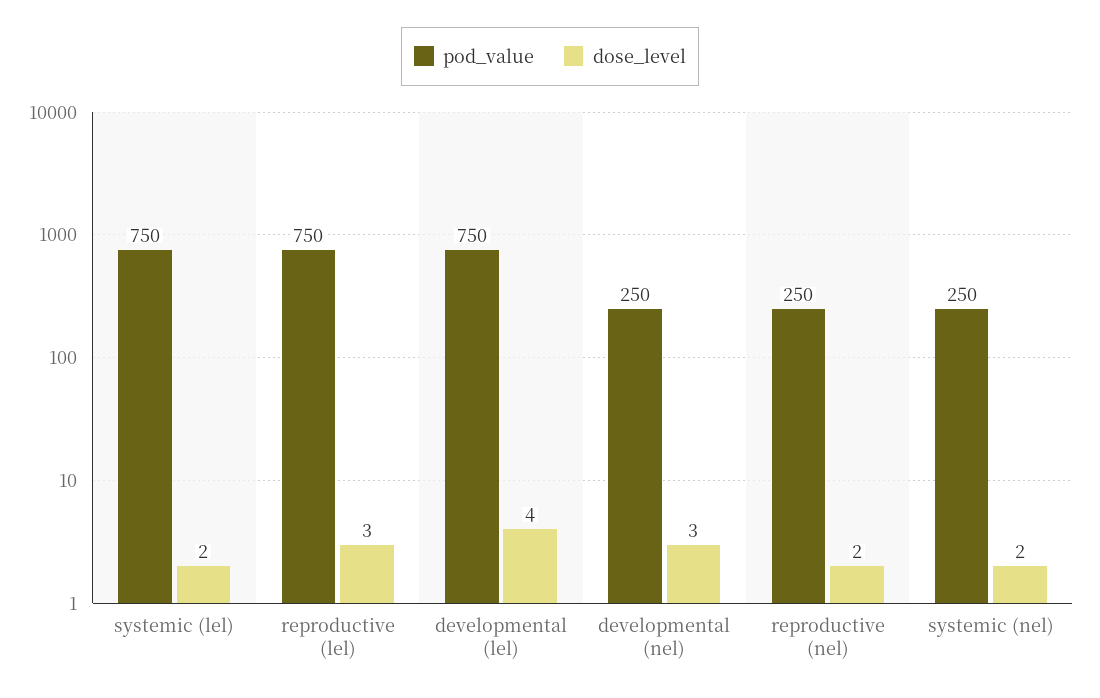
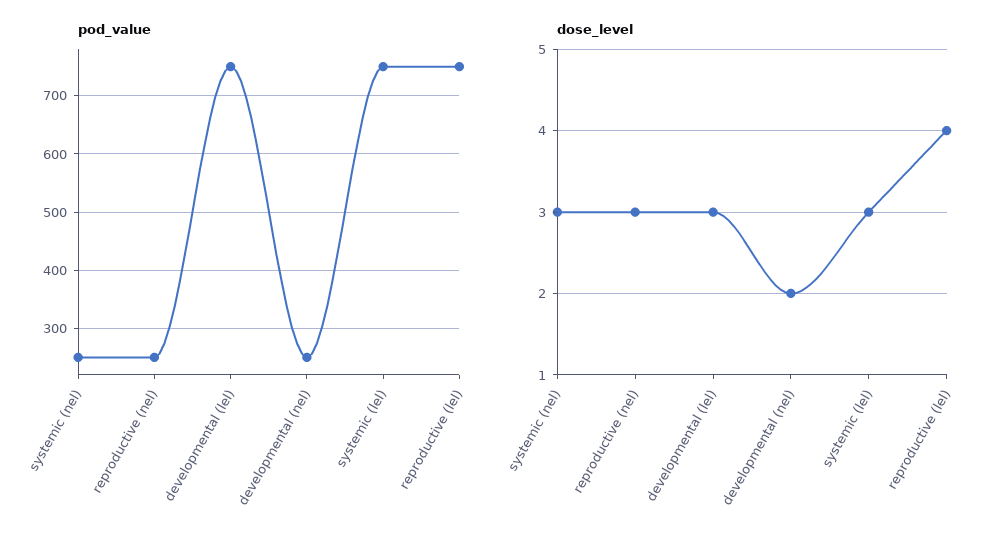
  {
    "pod_value": {
      "systemic (lel)": 750,
      "reproductive (lel)": 750,
      "developmental (lel)": 750,
      "developmental (nel)": 250,
      "reproductive (nel)": 250,
      "systemic (nel)": 250
    },
    "dose_level": {
-     "systemic (lel)": 2,
+     "systemic (lel)": 3,
-     "reproductive (lel)": 3,
+     "reproductive (lel)": 4,
-     "developmental (lel)": 4,
+     "developmental (lel)": 3,
-     "developmental (nel)": 3,
+     "developmental (nel)": 2,
-     "reproductive (nel)": 2,
+     "reproductive (nel)": 3,
-     "systemic (nel)": 2
+     "systemic (nel)": 3
    }
  }

